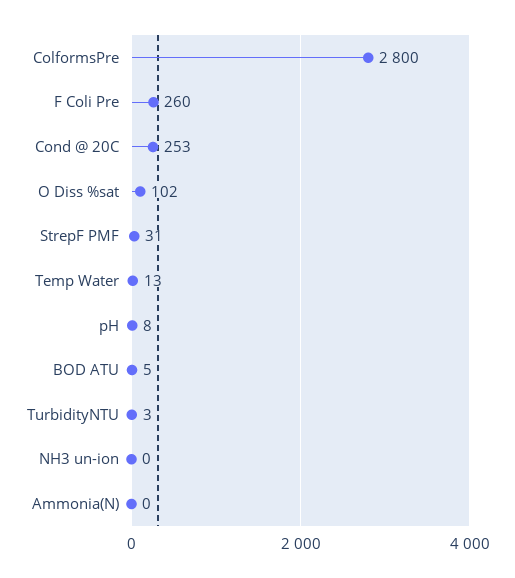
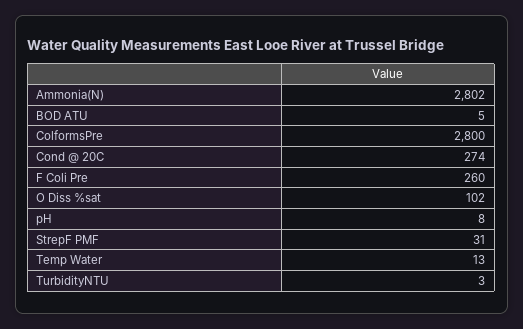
  {
    "ColformsPre": 2800,
    "F Coli Pre": 260,
-   "Cond @ 20C": 253,
+   "Cond @ 20C": 274,
    "O Diss %sat": 102,
    "StrepF PMF": 31,
    "Temp Water": 13,
    "pH": 8,
    "BOD ATU": 5,
    "TurbidityNTU": 3,
-   "NH3 un-ion": 0,
-   "Ammonia(N)": 0
+   "Ammonia(N)": 2802
  }

